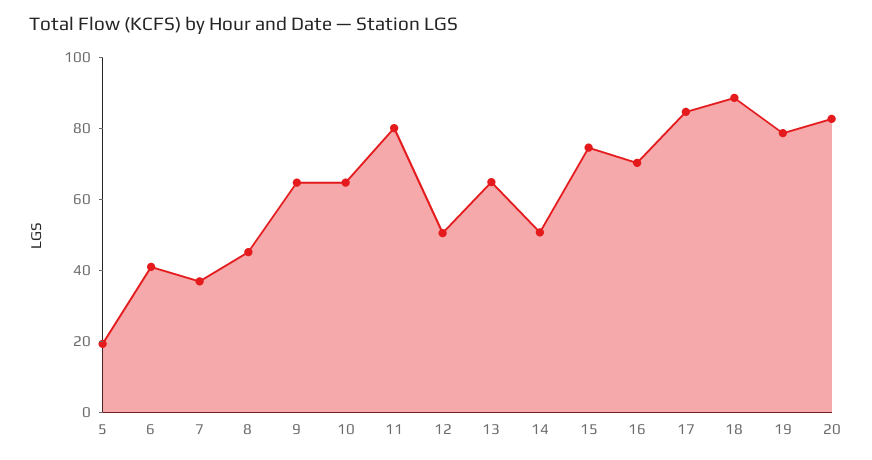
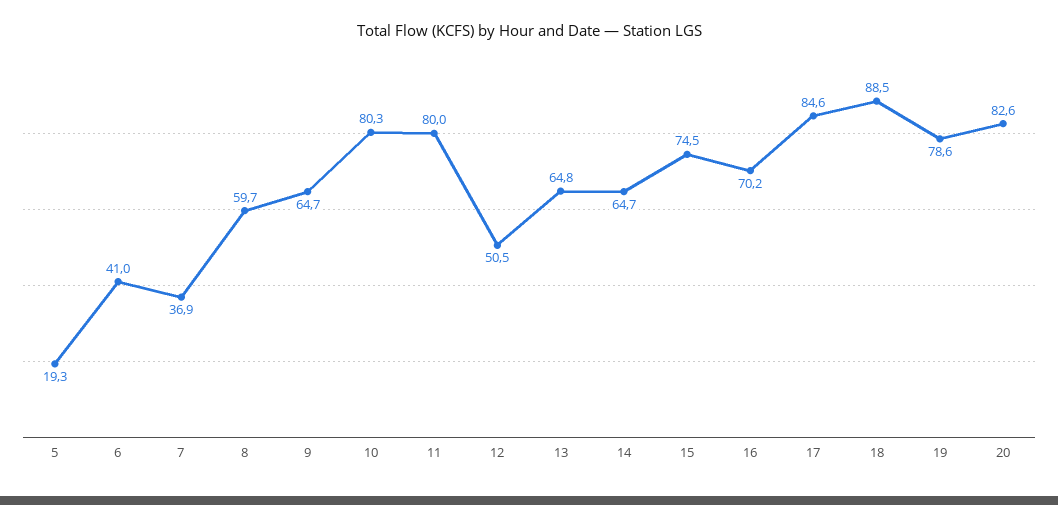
  {
    "5": 19.3,
    "6": 41,
    "7": 36.9,
-   "8": 45,
+   "8": 59.7,
    "9": 64.7,
-   "10": 65,
+   "10": 80.3,
    "11": 80,
    "12": 50.5,
    "13": 64.8,
-   "14": 50,
+   "14": 64.7,
    "15": 74.5,
    "16": 70.2,
    "17": 84.6,
    "18": 88.5,
    "19": 78.6,
    "20": 82.6
  }

